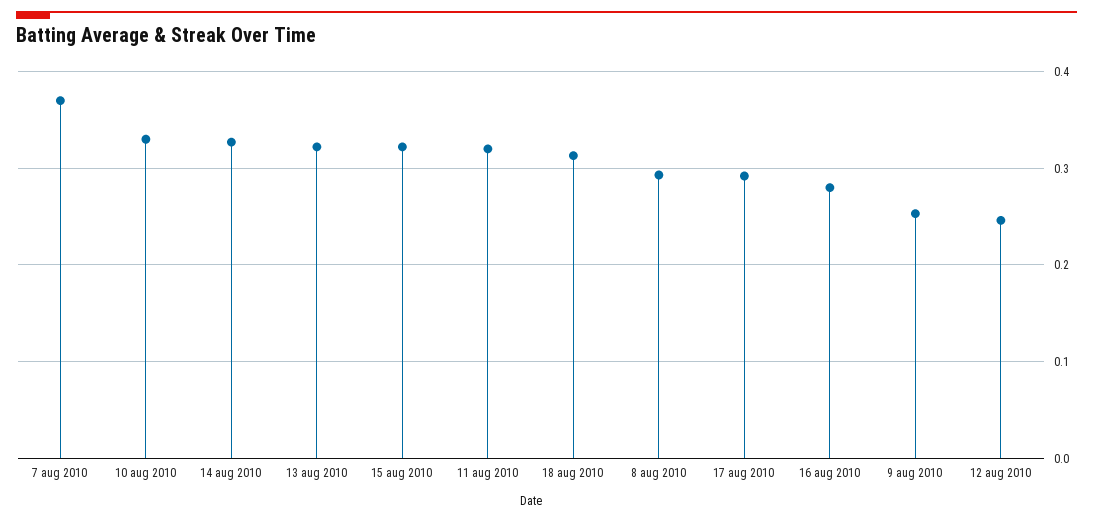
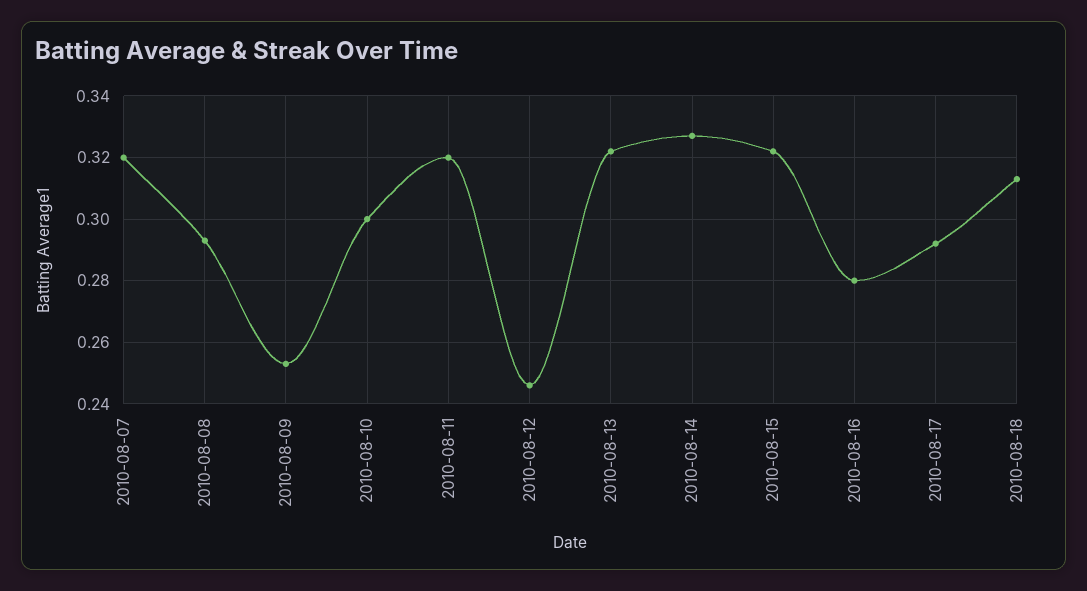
  {
-   "7 aug 2010": 0.37,
+   "7 aug 2010": 0.32,
-   "10 aug 2010": 0.33,
+   "10 aug 2010": 0.3,
    "14 aug 2010": 0.325,
    "13 aug 2010": 0.32,
    "15 aug 2010": 0.32,
    "11 aug 2010": 0.32,
    "18 aug 2010": 0.315,
    "8 aug 2010": 0.295,
    "17 aug 2010": 0.29,
    "16 aug 2010": 0.28,
    "9 aug 2010": 0.255,
    "12 aug 2010": 0.245
  }

